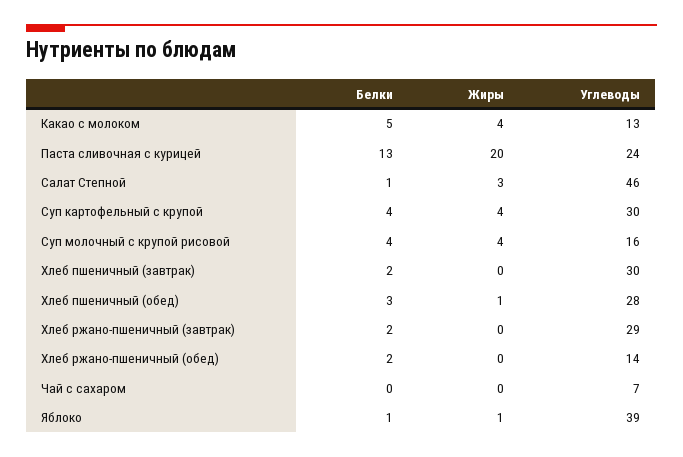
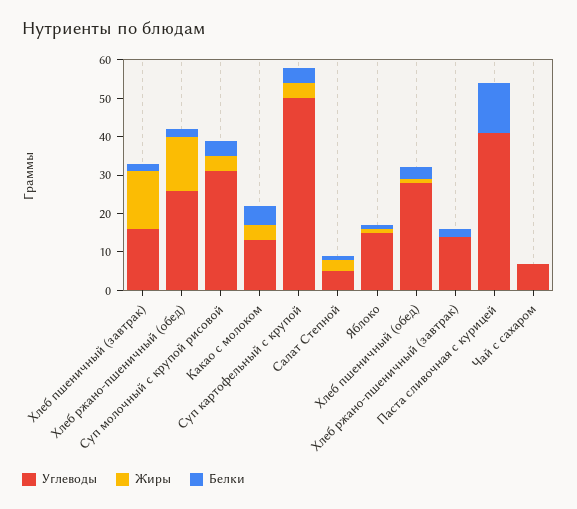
  {
    "Белки": {
      "Какао с молоком": 5,
      "Паста сливочная с курицей": 13,
      "Салат Степной": 1,
      "Суп картофельный с крупой": 4,
      "Суп молочный с крупой рисовой": 4,
      "Хлеб пшеничный (завтрак)": 2,
      "Хлеб пшеничный (обед)": 3,
      "Хлеб ржано-пшеничный (завтрак)": 2,
      "Хлеб ржано-пшеничный (обед)": 2,
      "Чай с сахаром": 0,
      "Яблоко": 1
    },
    "Жиры": {
      "Какао с молоком": 4,
-     "Паста сливочная с курицей": 20,
+     "Паста сливочная с курицей": 0,
      "Салат Степной": 3,
      "Суп картофельный с крупой": 4,
      "Суп молочный с крупой рисовой": 4,
-     "Хлеб пшеничный (завтрак)": 0,
+     "Хлеб пшеничный (завтрак)": 15,
      "Хлеб пшеничный (обед)": 1,
      "Хлеб ржано-пшеничный (завтрак)": 0,
-     "Хлеб ржано-пшеничный (обед)": 0,
+     "Хлеб ржано-пшеничный (обед)": 15,
      "Чай с сахаром": 0,
      "Яблоко": 1
    },
    "Углеводы": {
      "Какао с молоком": 13,
-     "Паста сливочная с курицей": 24,
+     "Паста сливочная с курицей": 40,
-     "Салат Степной": 46,
+     "Салат Степной": 5,
-     "Суп картофельный с крупой": 30,
+     "Суп картофельный с крупой": 50,
-     "Суп молочный с крупой рисовой": 16,
+     "Суп молочный с крупой рисовой": 30,
-     "Хлеб пшеничный (завтрак)": 30,
+     "Хлеб пшеничный (завтрак)": 15,
      "Хлеб пшеничный (обед)": 28,
-     "Хлеб ржано-пшеничный (завтрак)": 29,
+     "Хлеб ржано-пшеничный (завтрак)": 15,
-     "Хлеб ржано-пшеничный (обед)": 14,
+     "Хлеб ржано-пшеничный (обед)": 25,
      "Чай с сахаром": 7,
-     "Яблоко": 39
+     "Яблоко": 15
    }
  }

